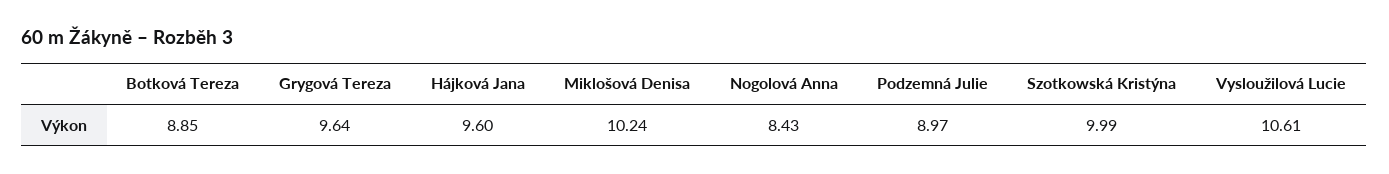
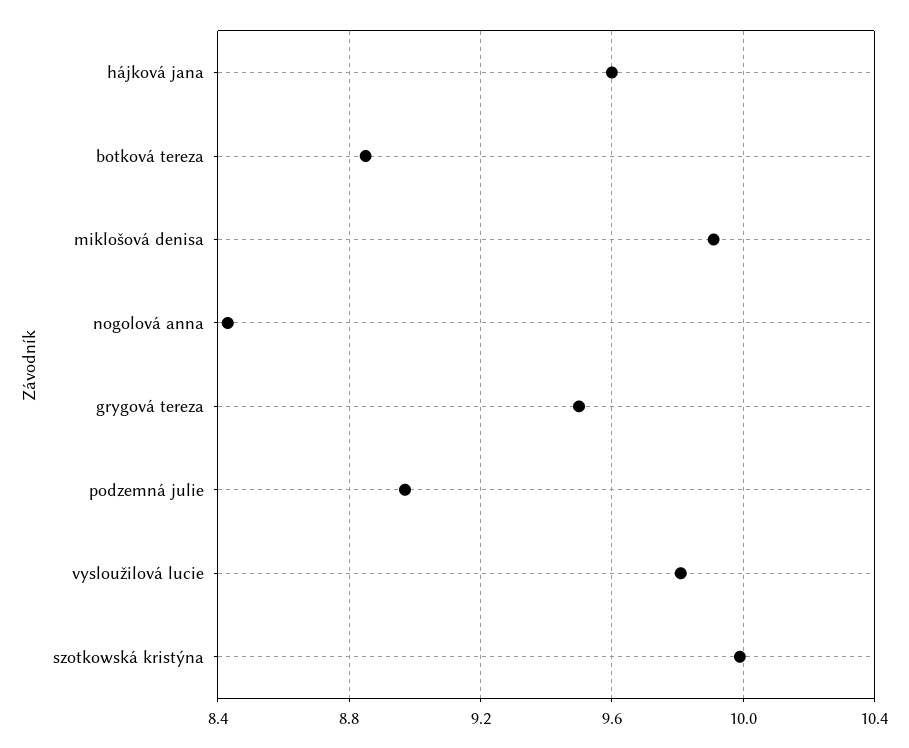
  {
    "Botková Tereza": 8.85,
-   "Grygová Tereza": 9.64,
+   "Grygová Tereza": 9.5,
    "Hájková Jana": 9.6,
-   "Miklošová Denisa": 10.24,
+   "Miklošová Denisa": 9.9,
    "Nogolová Anna": 8.43,
    "Podzemná Julie": 8.97,
    "Szotkowská Kristýna": 9.99,
-   "Vysloužilová Lucie": 10.61
+   "Vysloužilová Lucie": 9.8
  }

